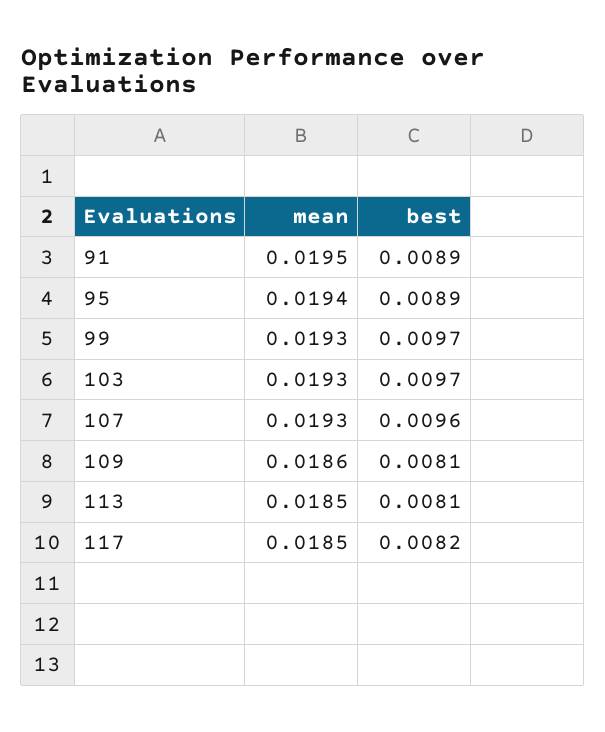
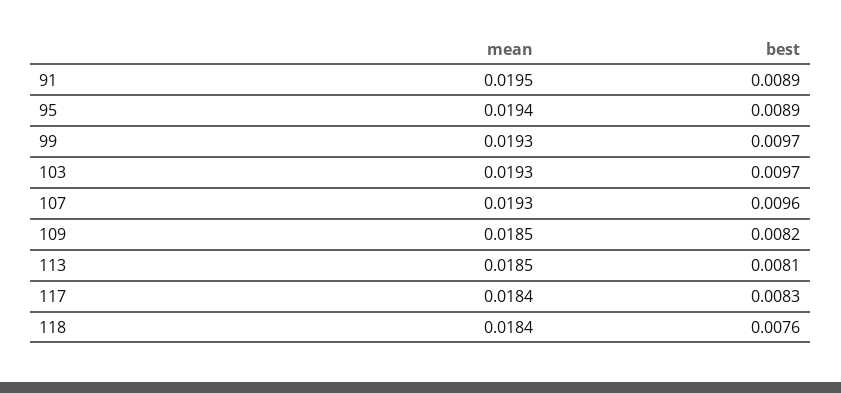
  {
    "mean": {
      "91": 0.0195,
      "95": 0.0194,
      "99": 0.0193,
      "103": 0.0193,
      "107": 0.0193,
-     "109": 0.0186,
+     "109": 0.0185,
      "113": 0.0185,
-     "117": 0.0185
+     "117": 0.0184,
+     "118": 0.0184
    },
    "best": {
      "91": 0.0089,
      "95": 0.0089,
      "99": 0.0097,
      "103": 0.0097,
      "107": 0.0096,
-     "109": 0.0081,
+     "109": 0.0082,
      "113": 0.0081,
-     "117": 0.0082
+     "117": 0.0083,
+     "118": 0.0076
    }
  }

